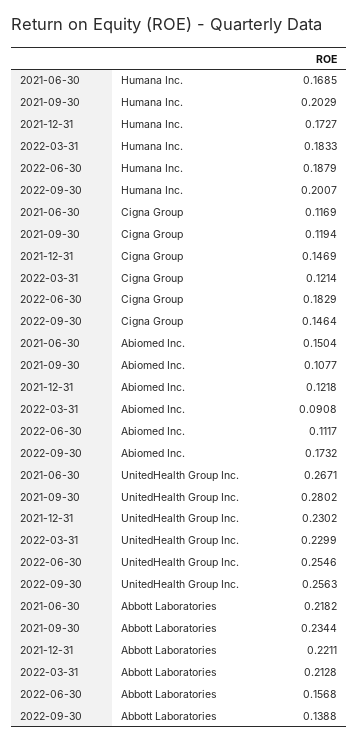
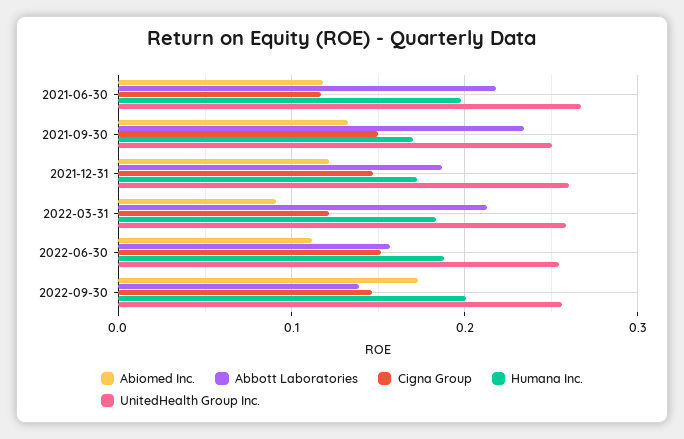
  {
    "Humana Inc.": {
-     "2021-06-30": 0.1685,
+     "2021-06-30": 0.2,
-     "2021-09-30": 0.2029,
+     "2021-09-30": 0.17,
      "2021-12-31": 0.1727,
      "2022-03-31": 0.1833,
      "2022-06-30": 0.1879,
      "2022-09-30": 0.2007
    },
    "Cigna Group": {
      "2021-06-30": 0.1169,
-     "2021-09-30": 0.1194,
+     "2021-09-30": 0.15,
      "2021-12-31": 0.1469,
      "2022-03-31": 0.1214,
-     "2022-06-30": 0.1829,
+     "2022-06-30": 0.15,
      "2022-09-30": 0.1464
    },
    "Abiomed Inc.": {
-     "2021-06-30": 0.1504,
+     "2021-06-30": 0.12,
-     "2021-09-30": 0.1077,
+     "2021-09-30": 0.13,
      "2021-12-31": 0.1218,
      "2022-03-31": 0.0908,
      "2022-06-30": 0.1117,
      "2022-09-30": 0.1732
    },
    "UnitedHealth Group Inc.": {
      "2021-06-30": 0.2671,
-     "2021-09-30": 0.2802,
+     "2021-09-30": 0.25,
-     "2021-12-31": 0.2302,
+     "2021-12-31": 0.26,
-     "2022-03-31": 0.2299,
+     "2022-03-31": 0.26,
      "2022-06-30": 0.2546,
      "2022-09-30": 0.2563
    },
    "Abbott Laboratories": {
      "2021-06-30": 0.2182,
      "2021-09-30": 0.2344,
-     "2021-12-31": 0.2211,
+     "2021-12-31": 0.19,
      "2022-03-31": 0.2128,
      "2022-06-30": 0.1568,
      "2022-09-30": 0.1388
    }
  }

